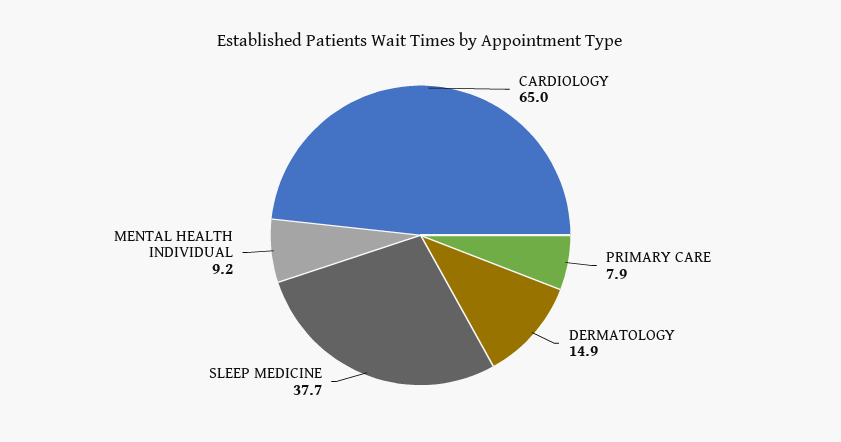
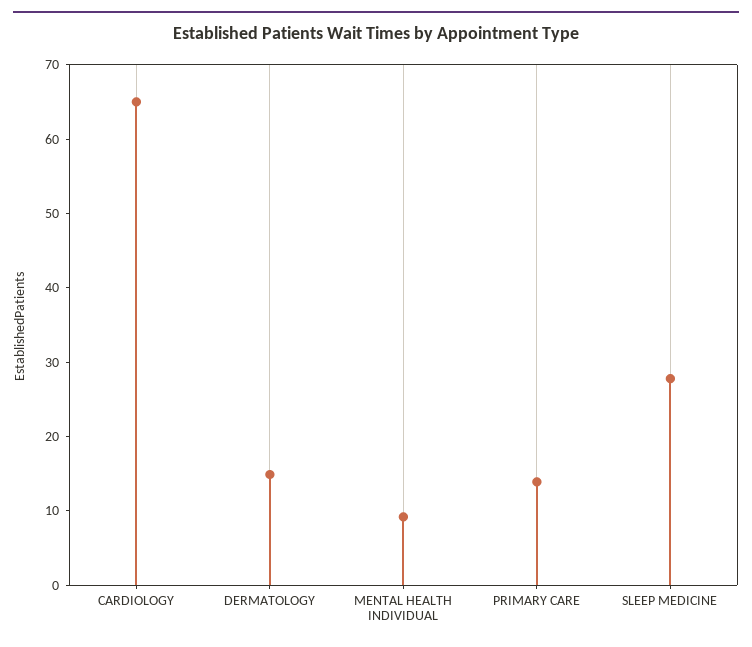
  {
    "CARDIOLOGY": 65,
-   "PRIMARY CARE": 7.9,
+   "PRIMARY CARE": 14,
    "DERMATOLOGY": 14.9,
-   "SLEEP MEDICINE": 37.7,
+   "SLEEP MEDICINE": 28,
    "MENTAL HEALTH INDIVIDUAL": 9.2
  }

